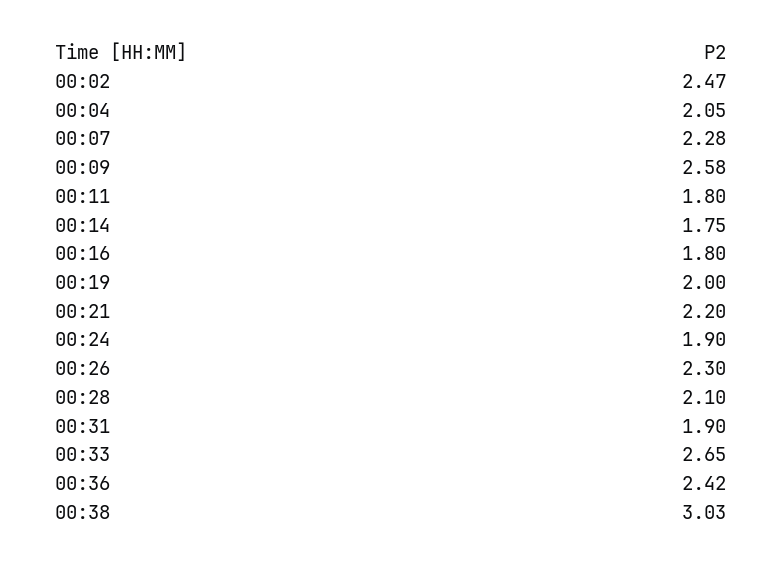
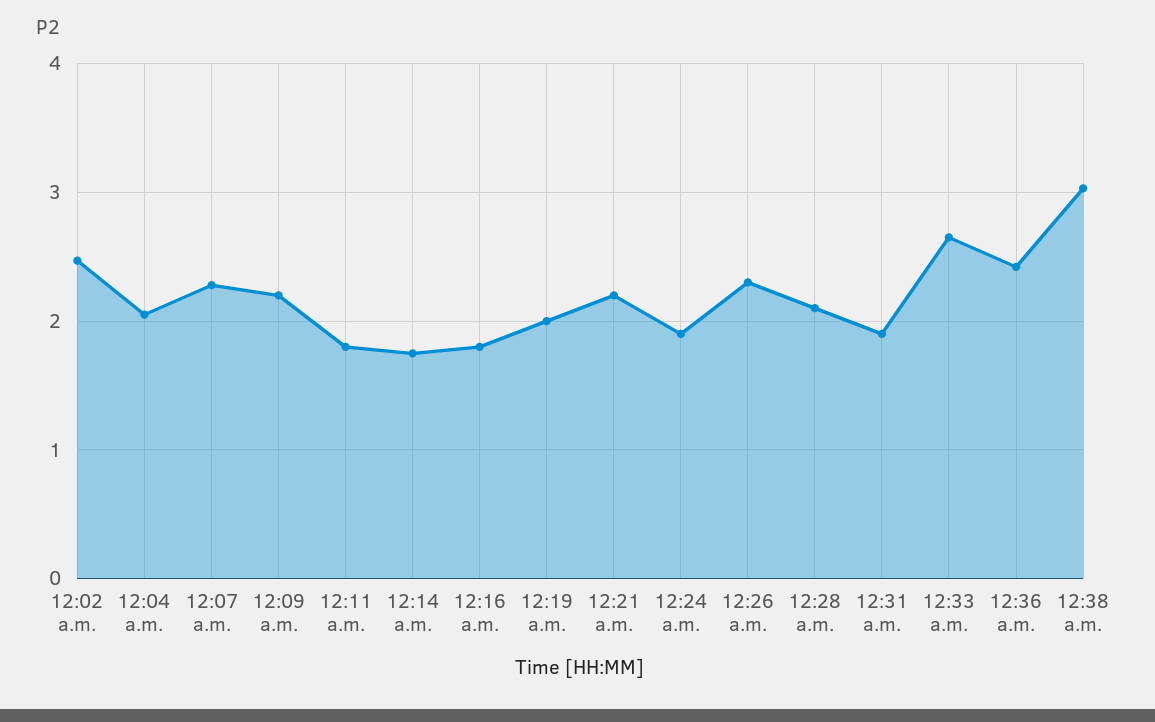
  {
    "00:02": 2.47,
    "00:04": 2.05,
    "00:07": 2.28,
-   "00:09": 2.58,
+   "00:09": 2.2,
    "00:11": 1.8,
    "00:14": 1.75,
    "00:16": 1.8,
    "00:19": 2,
    "00:21": 2.2,
    "00:24": 1.9,
    "00:26": 2.3,
    "00:28": 2.1,
    "00:31": 1.9,
    "00:33": 2.65,
    "00:36": 2.42,
    "00:38": 3.03
  }

